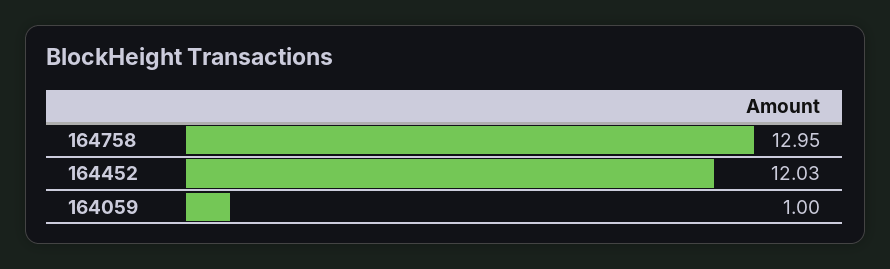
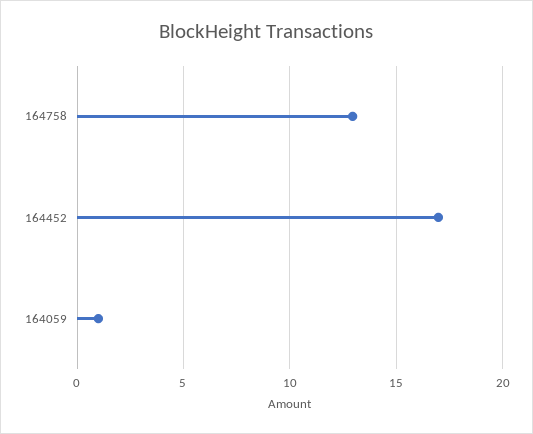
  {
    "164758": 12.95,
-   "164452": 12.03,
+   "164452": 17,
    "164059": 1
  }

